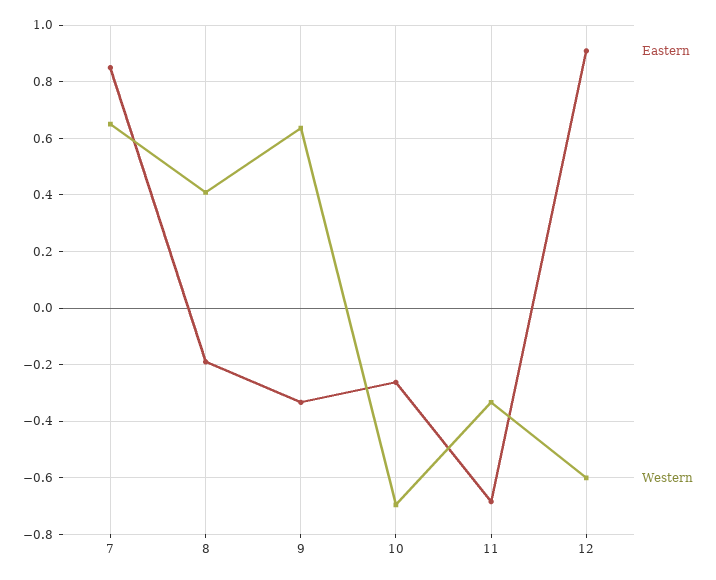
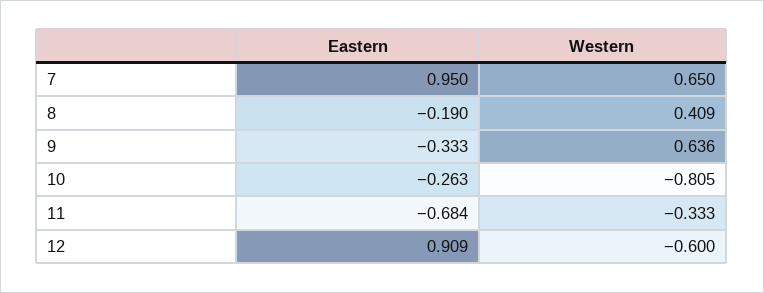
  {
    "Eastern": {
-     "7": 0.85,
+     "7": 0.95,
      "8": -0.19,
      "9": -0.333,
      "10": -0.263,
      "11": -0.684,
      "12": 0.909
    },
    "Western": {
      "7": 0.65,
      "8": 0.409,
      "9": 0.636,
-     "10": -0.7,
+     "10": -0.805,
      "11": -0.333,
      "12": -0.6
    }
  }

